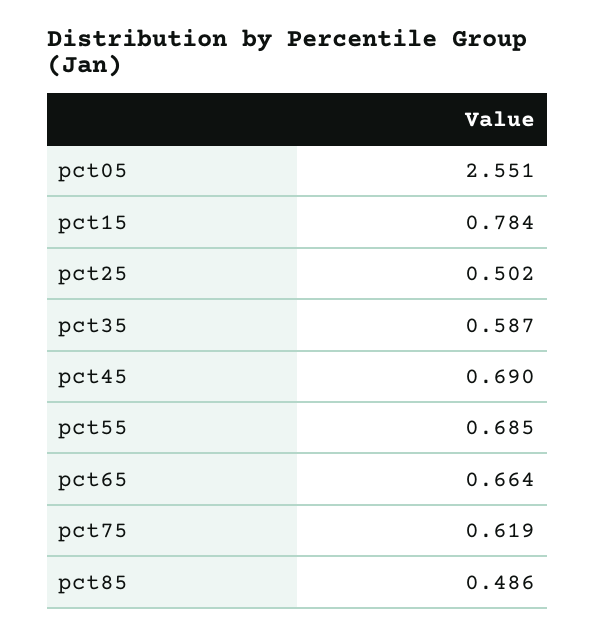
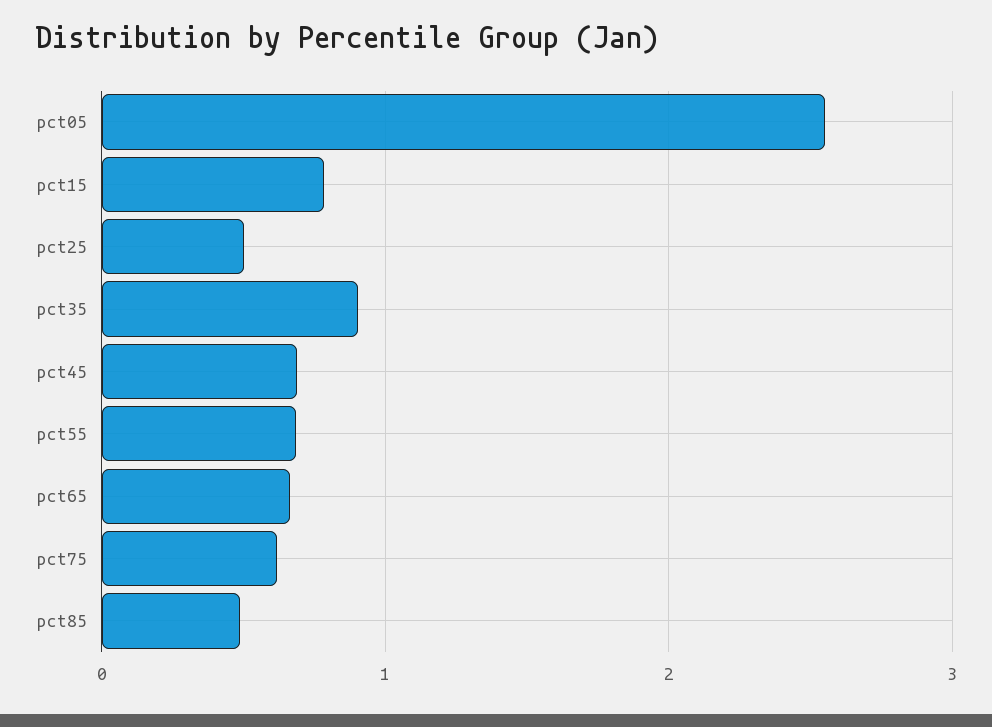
  {
    "pct05": 2.551,
    "pct15": 0.784,
    "pct25": 0.502,
-   "pct35": 0.587,
+   "pct35": 0.9,
    "pct45": 0.69,
    "pct55": 0.685,
    "pct65": 0.664,
    "pct75": 0.619,
    "pct85": 0.486
  }

